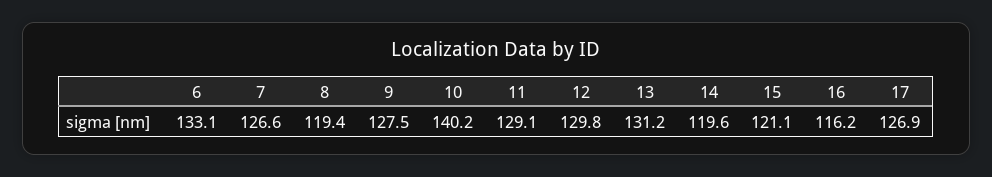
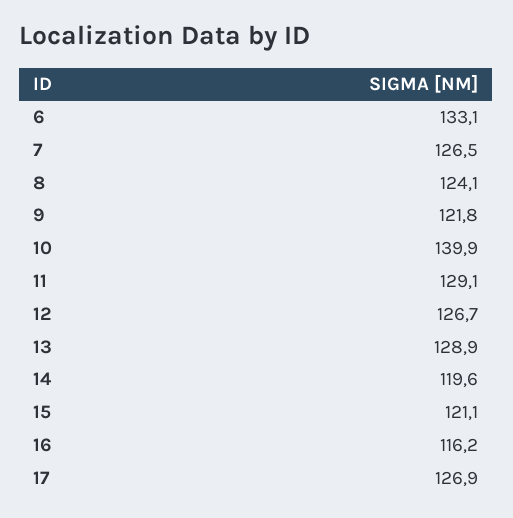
  {
    "6": 133.1,
-   "7": 126.6,
+   "7": 126.5,
-   "8": 119.4,
+   "8": 124.1,
-   "9": 127.5,
+   "9": 121.8,
-   "10": 140.2,
+   "10": 139.9,
    "11": 129.1,
-   "12": 129.8,
+   "12": 126.7,
-   "13": 131.2,
+   "13": 128.9,
    "14": 119.6,
    "15": 121.1,
    "16": 116.2,
    "17": 126.9
  }

